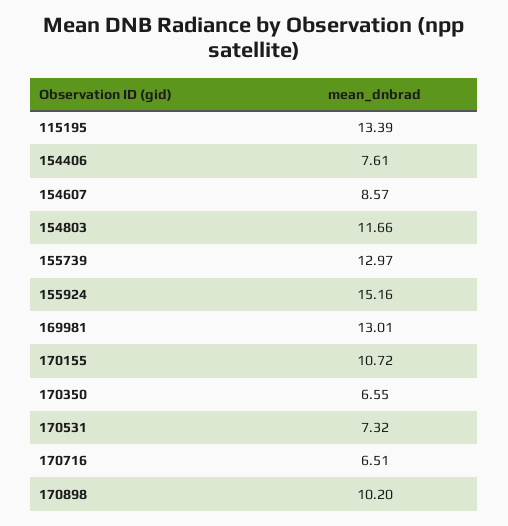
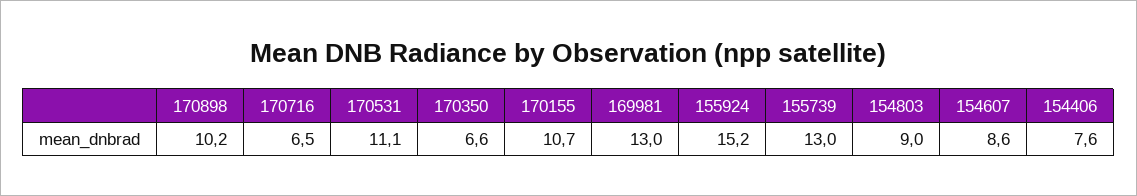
  {
-   "115195": 13.39,
    "154406": 7.61,
    "154607": 8.57,
-   "154803": 11.66,
+   "154803": 9,
    "155739": 12.97,
    "155924": 15.16,
    "169981": 13.01,
    "170155": 10.72,
    "170350": 6.55,
-   "170531": 7.32,
+   "170531": 11.1,
    "170716": 6.51,
    "170898": 10.2
  }

